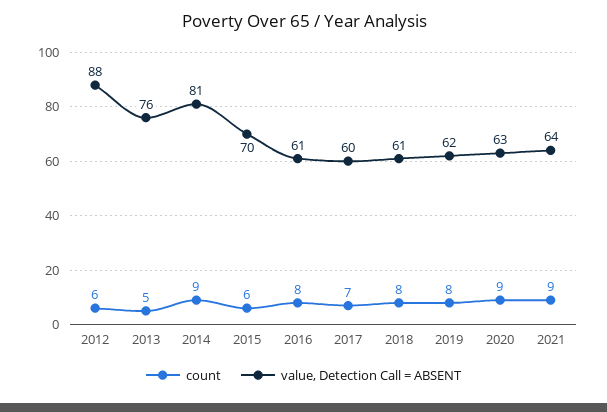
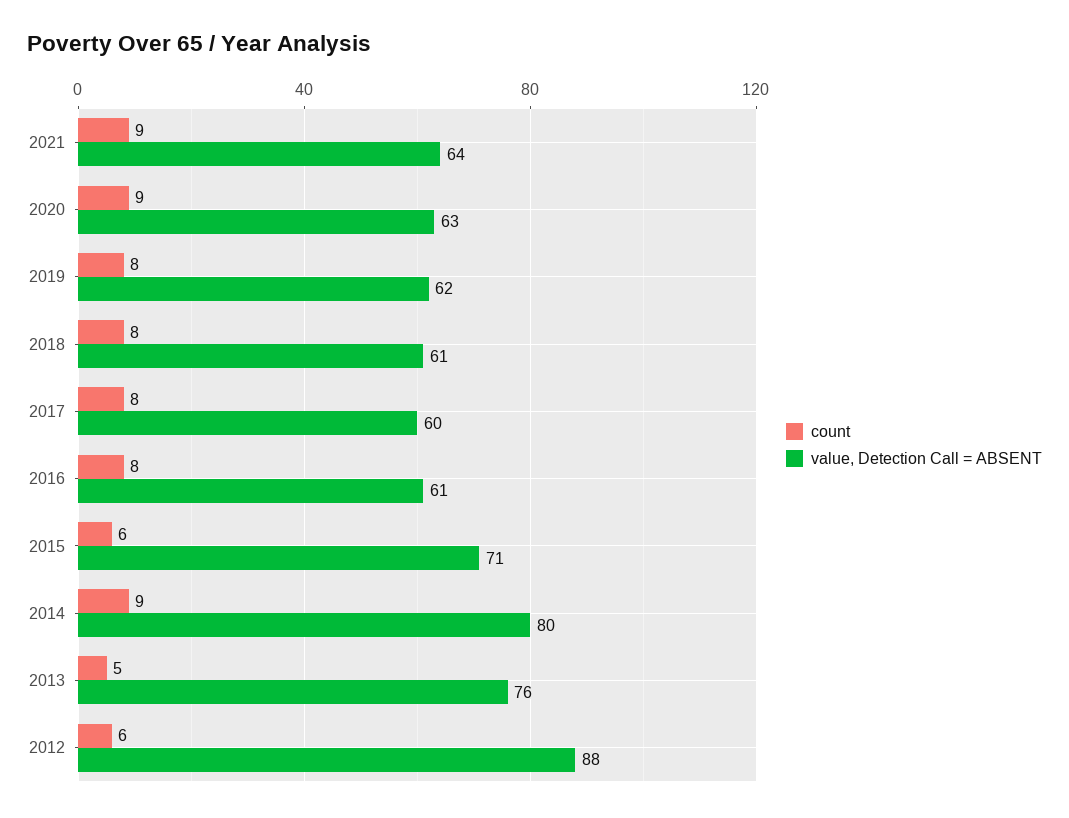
  {
    "count": {
      "2012": 6,
      "2013": 5,
      "2014": 9,
      "2015": 6,
      "2016": 8,
-     "2017": 7,
+     "2017": 8,
      "2018": 8,
      "2019": 8,
      "2020": 9,
      "2021": 9
    },
    "value, Detection Call = ABSENT": {
      "2012": 88,
      "2013": 76,
-     "2014": 81,
+     "2014": 80,
-     "2015": 70,
+     "2015": 71,
      "2016": 61,
      "2017": 60,
      "2018": 61,
      "2019": 62,
      "2020": 63,
      "2021": 64
    }
  }

